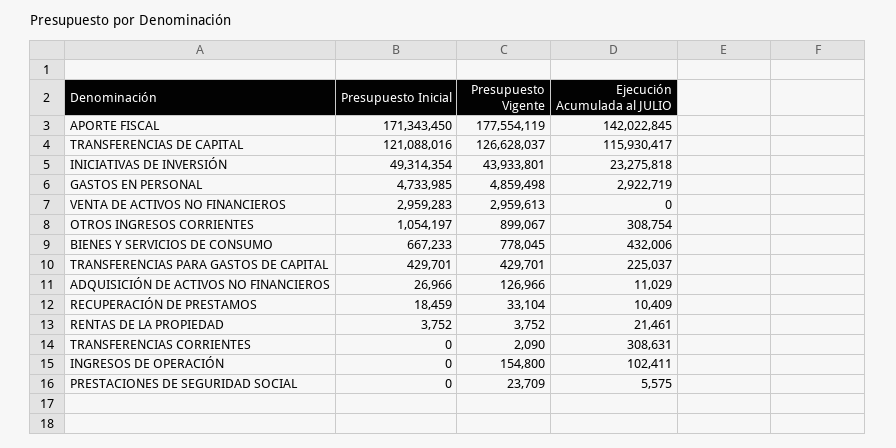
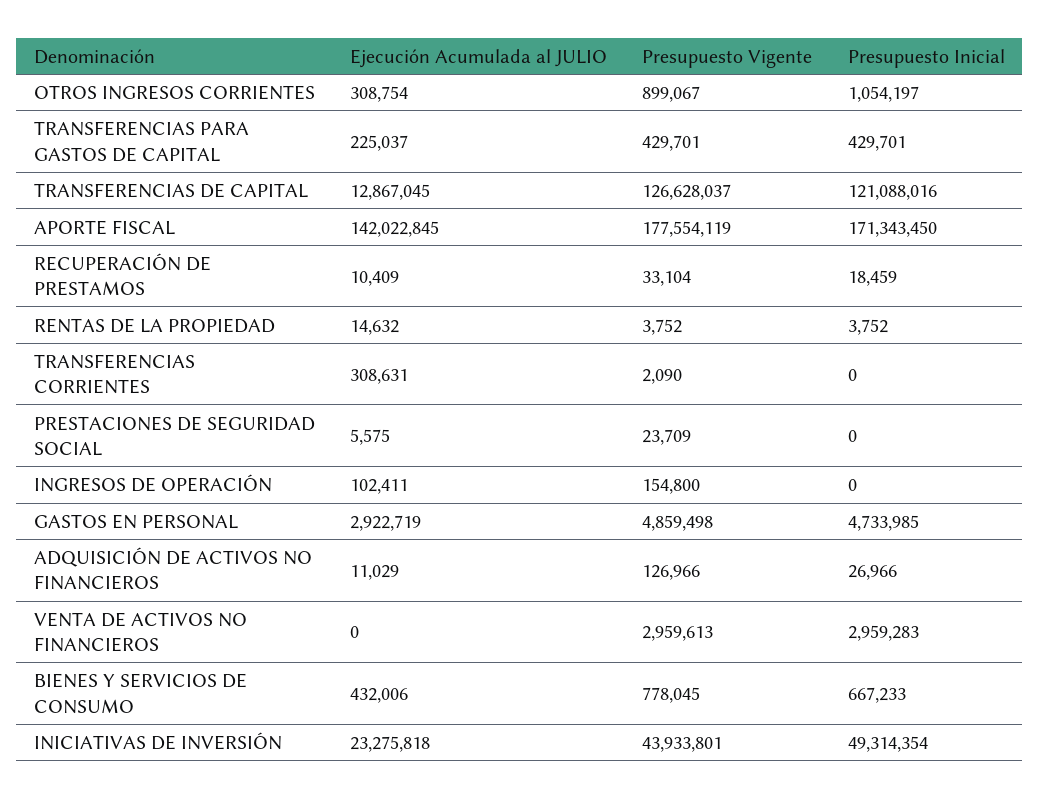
  {
    "Presupuesto Inicial": {
      "APORTE FISCAL": 171343450,
      "TRANSFERENCIAS DE CAPITAL": 121088016,
      "INICIATIVAS DE INVERSIÓN": 49314354,
      "GASTOS EN PERSONAL": 4733985,
      "VENTA DE ACTIVOS NO FINANCIEROS": 2959283,
      "OTROS INGRESOS CORRIENTES": 1054197,
      "BIENES Y SERVICIOS DE CONSUMO": 667233,
      "TRANSFERENCIAS PARA GASTOS DE CAPITAL": 429701,
      "ADQUISICIÓN DE ACTIVOS NO FINANCIEROS": 26966,
      "RECUPERACIÓN DE PRESTAMOS": 18459,
      "RENTAS DE LA PROPIEDAD": 3752,
      "TRANSFERENCIAS CORRIENTES": 0,
      "INGRESOS DE OPERACIÓN": 0,
      "PRESTACIONES DE SEGURIDAD SOCIAL": 0
    },
    "Presupuesto Vigente": {
      "APORTE FISCAL": 177554119,
      "TRANSFERENCIAS DE CAPITAL": 126628037,
      "INICIATIVAS DE INVERSIÓN": 43933801,
      "GASTOS EN PERSONAL": 4859498,
      "VENTA DE ACTIVOS NO FINANCIEROS": 2959613,
      "OTROS INGRESOS CORRIENTES": 899067,
      "BIENES Y SERVICIOS DE CONSUMO": 778045,
      "TRANSFERENCIAS PARA GASTOS DE CAPITAL": 429701,
      "ADQUISICIÓN DE ACTIVOS NO FINANCIEROS": 126966,
      "RECUPERACIÓN DE PRESTAMOS": 33104,
      "RENTAS DE LA PROPIEDAD": 3752,
      "TRANSFERENCIAS CORRIENTES": 2090,
      "INGRESOS DE OPERACIÓN": 154800,
      "PRESTACIONES DE SEGURIDAD SOCIAL": 23709
    },
    "Ejecución Acumulada al JULIO": {
      "APORTE FISCAL": 142022845,
-     "TRANSFERENCIAS DE CAPITAL": 115930417,
+     "TRANSFERENCIAS DE CAPITAL": 12867045,
      "INICIATIVAS DE INVERSIÓN": 23275818,
      "GASTOS EN PERSONAL": 2922719,
      "VENTA DE ACTIVOS NO FINANCIEROS": 0,
      "OTROS INGRESOS CORRIENTES": 308754,
      "BIENES Y SERVICIOS DE CONSUMO": 432006,
      "TRANSFERENCIAS PARA GASTOS DE CAPITAL": 225037,
      "ADQUISICIÓN DE ACTIVOS NO FINANCIEROS": 11029,
      "RECUPERACIÓN DE PRESTAMOS": 10409,
-     "RENTAS DE LA PROPIEDAD": 21461,
+     "RENTAS DE LA PROPIEDAD": 14632,
      "TRANSFERENCIAS CORRIENTES": 308631,
      "INGRESOS DE OPERACIÓN": 102411,
      "PRESTACIONES DE SEGURIDAD SOCIAL": 5575
    }
  }

